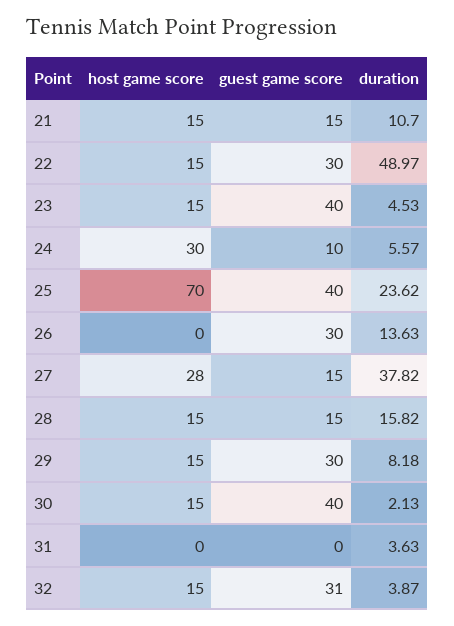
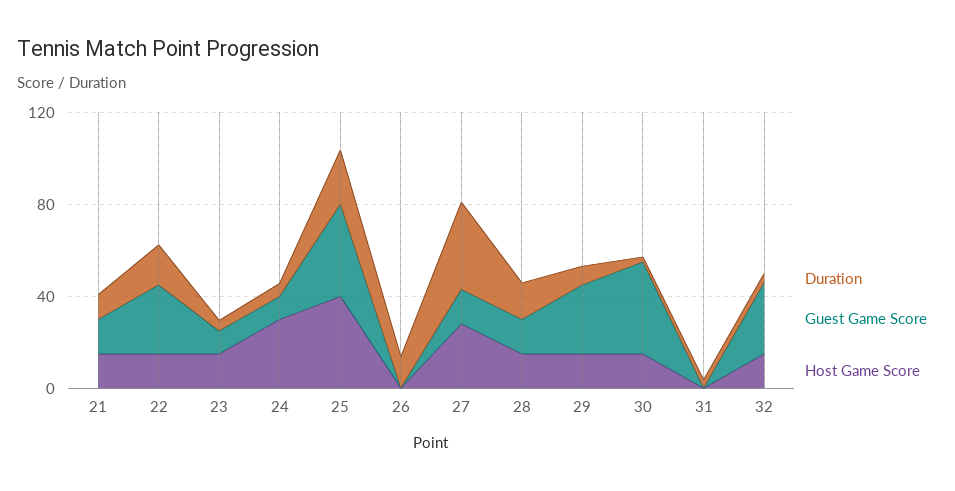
  {
    "host game score": {
      "21": 15,
      "22": 15,
      "23": 15,
      "24": 30,
-     "25": 70,
+     "25": 40,
      "26": 0,
      "27": 28,
      "28": 15,
      "29": 15,
      "30": 15,
      "31": 0,
      "32": 15
    },
    "guest game score": {
      "21": 15,
      "22": 30,
-     "23": 40,
+     "23": 10,
      "24": 10,
      "25": 40,
-     "26": 30,
+     "26": 0,
      "27": 15,
      "28": 15,
      "29": 30,
      "30": 40,
      "31": 0,
      "32": 31
    },
    "duration": {
      "21": 10.7,
-     "22": 48.97,
+     "22": 20,
      "23": 4.53,
      "24": 5.57,
      "25": 23.62,
      "26": 13.63,
      "27": 37.82,
      "28": 15.82,
      "29": 8.18,
      "30": 2.13,
      "31": 3.63,
      "32": 3.87
    }
  }

